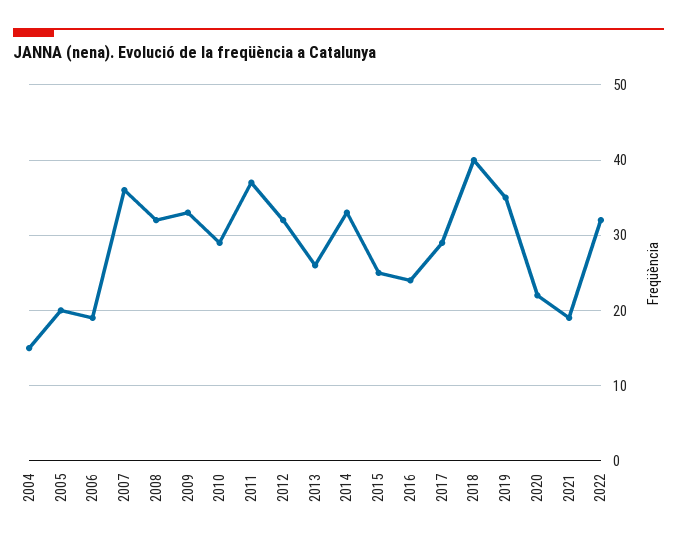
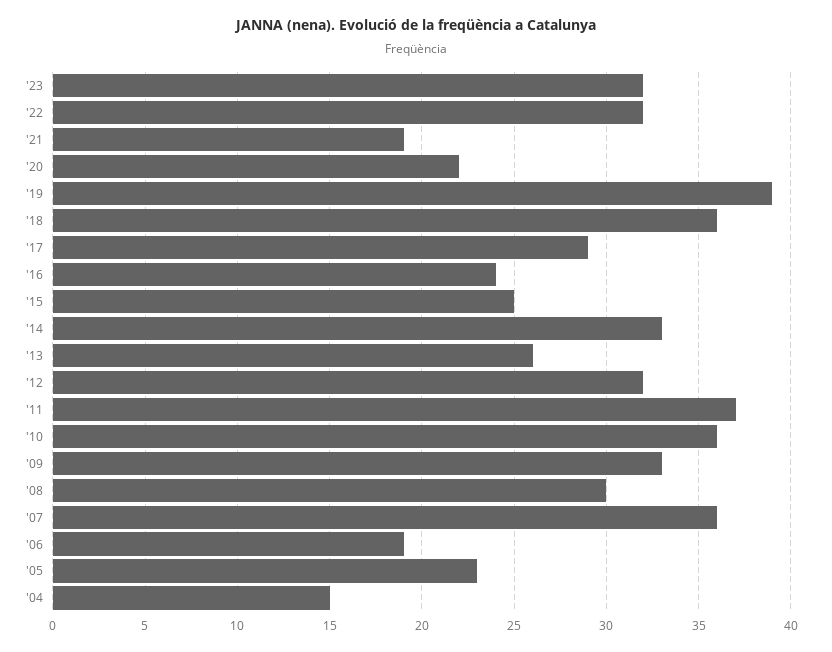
  {
    "2004": 15,
-   "2005": 20,
+   "2005": 23,
    "2006": 19,
    "2007": 36,
-   "2008": 32,
+   "2008": 30,
    "2009": 33,
-   "2010": 29,
+   "2010": 36,
    "2011": 37,
    "2012": 32,
    "2013": 26,
    "2014": 33,
    "2015": 25,
    "2016": 24,
    "2017": 29,
-   "2018": 40,
+   "2018": 36,
-   "2019": 35,
+   "2019": 39,
    "2020": 22,
    "2021": 19,
-   "2022": 32
+   "2022": 32,
+   "'23": 32
  }

